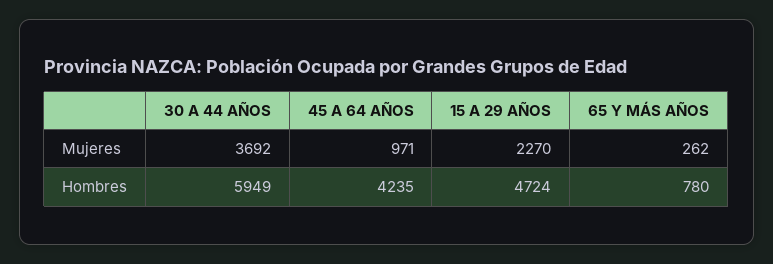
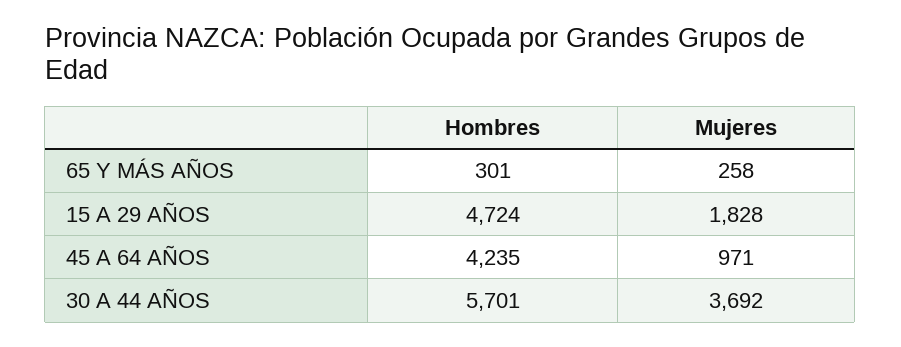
  {
    "30 A 44 AÑOS": {
      "Mujeres": 3692,
-     "Hombres": 5949
+     "Hombres": 5701
    },
    "45 A 64 AÑOS": {
      "Mujeres": 971,
      "Hombres": 4235
    },
    "15 A 29 AÑOS": {
-     "Mujeres": 2270,
+     "Mujeres": 1828,
      "Hombres": 4724
    },
    "65 Y MÁS AÑOS": {
-     "Mujeres": 262,
+     "Mujeres": 258,
-     "Hombres": 780
+     "Hombres": 301
    }
  }

